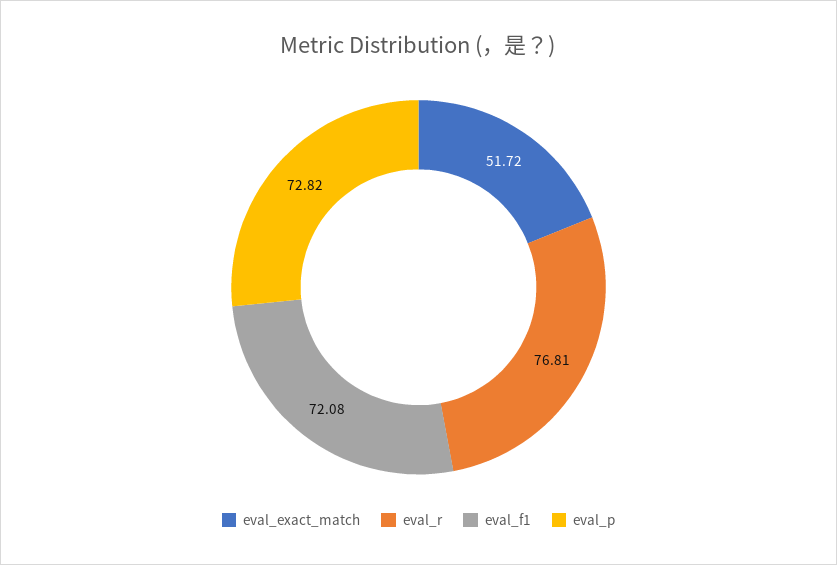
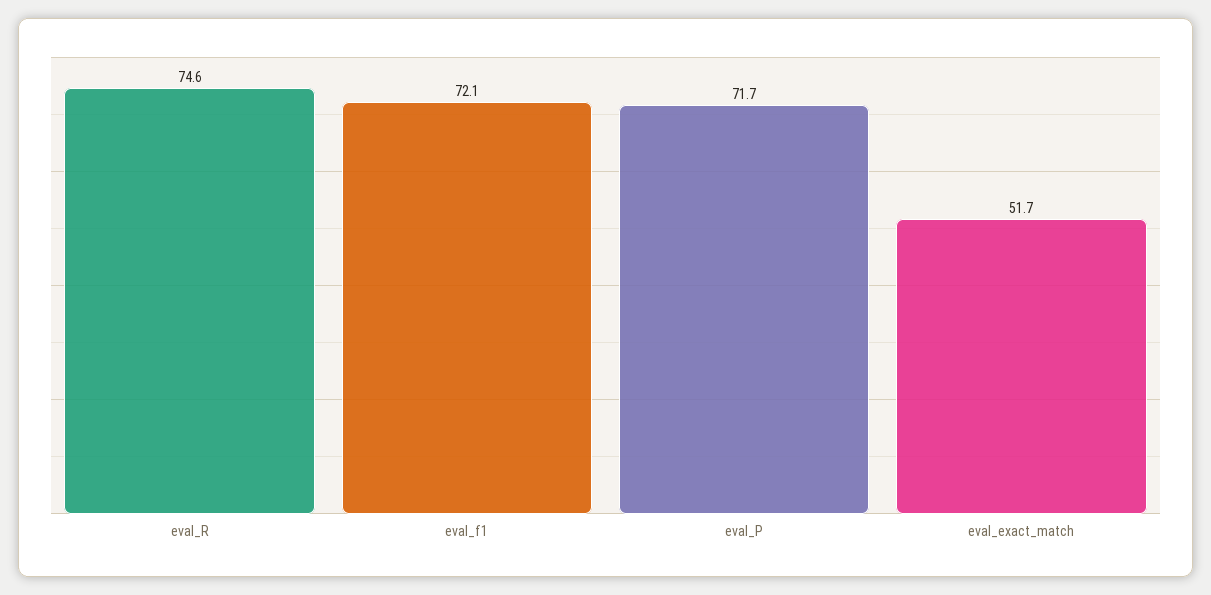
  {
    "eval_exact_match": 51.72,
-   "eval_r": 76.81,
+   "eval_r": 74.6,
    "eval_f1": 72.08,
-   "eval_p": 72.82
+   "eval_p": 71.7
  }

